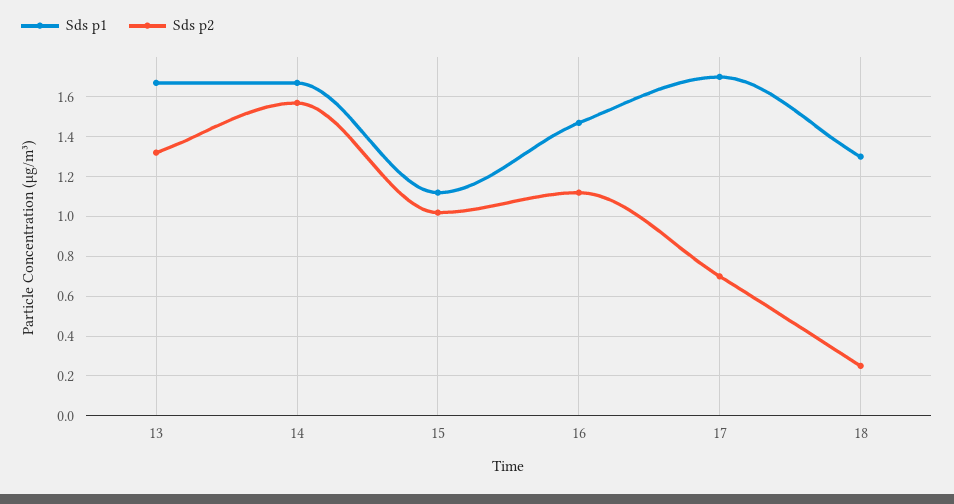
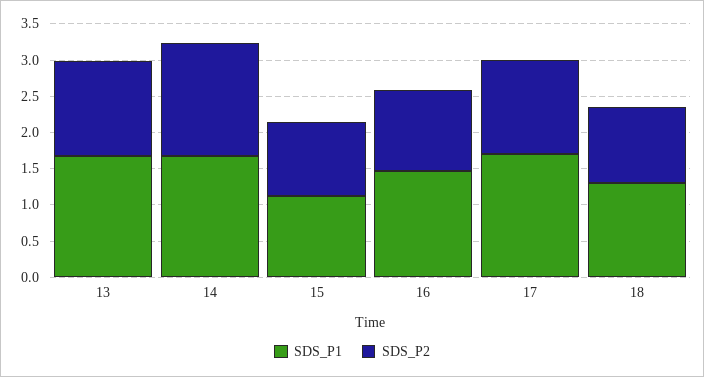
  {
    "Sds p1": {
      "13": 1.65,
      "14": 1.65,
      "15": 1.1,
      "16": 1.45,
      "17": 1.7,
      "18": 1.3
    },
    "Sds p2": {
      "13": 1.3,
      "14": 1.55,
      "15": 1,
      "16": 1.1,
-     "17": 0.7,
+     "17": 1.25,
-     "18": 0.25
+     "18": 1
    }
  }

